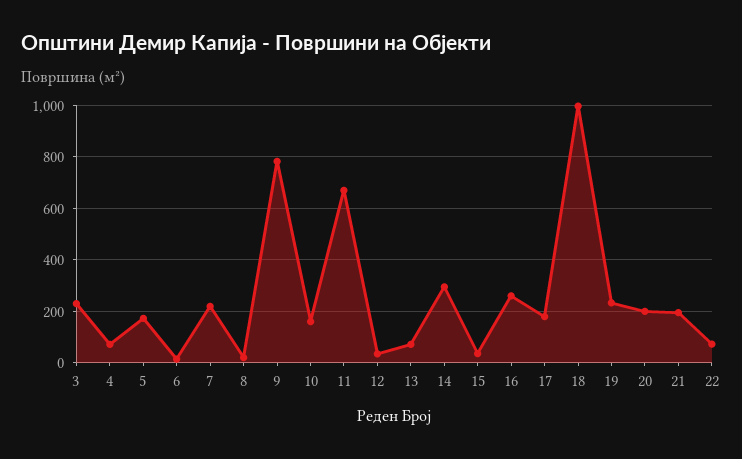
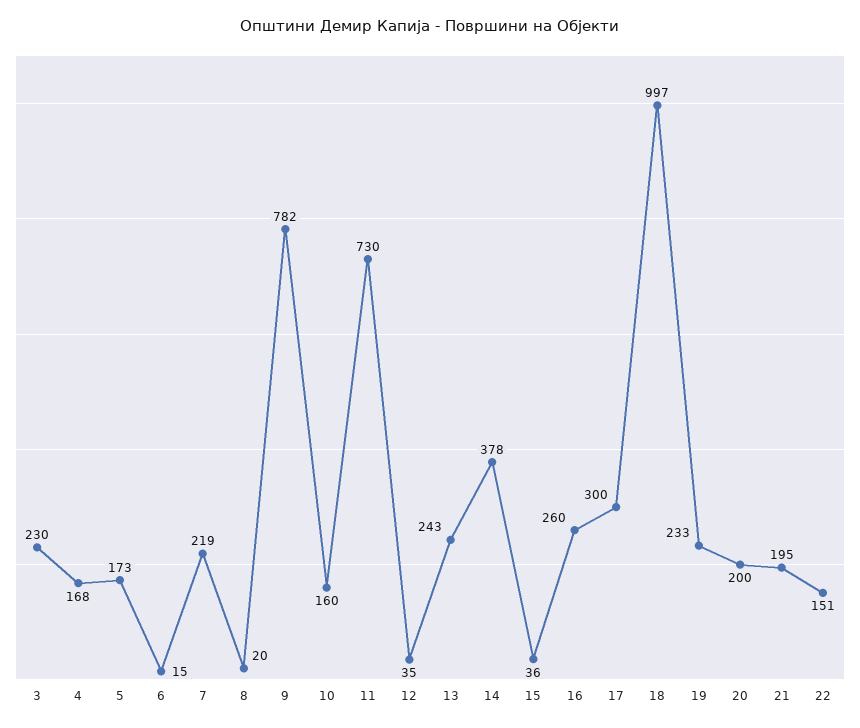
  {
    "3": 230,
-   "4": 75,
+   "4": 168,
    "5": 173,
    "6": 15,
    "7": 219,
    "8": 20,
    "9": 782,
    "10": 160,
-   "11": 675,
+   "11": 730,
    "12": 35,
-   "13": 75,
+   "13": 243,
-   "14": 300,
+   "14": 378,
    "15": 36,
    "16": 260,
-   "17": 175,
+   "17": 300,
    "18": 997,
    "19": 233,
    "20": 200,
    "21": 195,
-   "22": 75
+   "22": 151
  }

